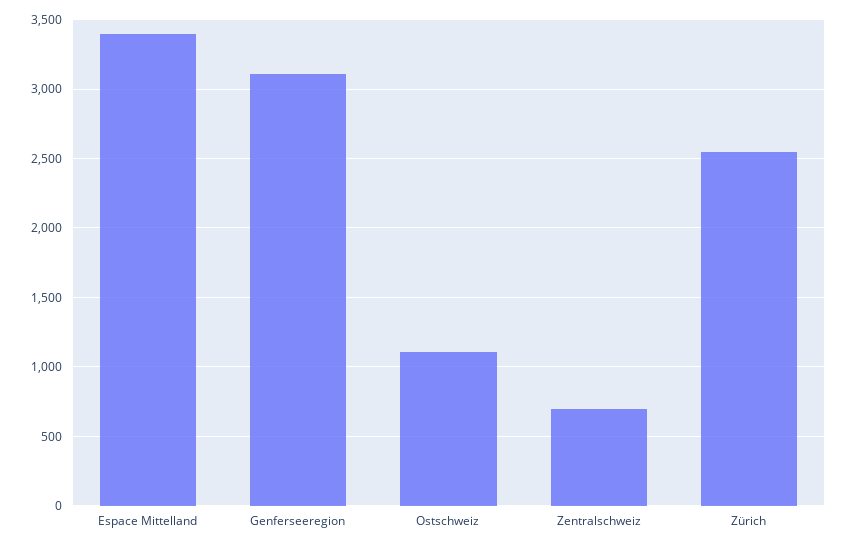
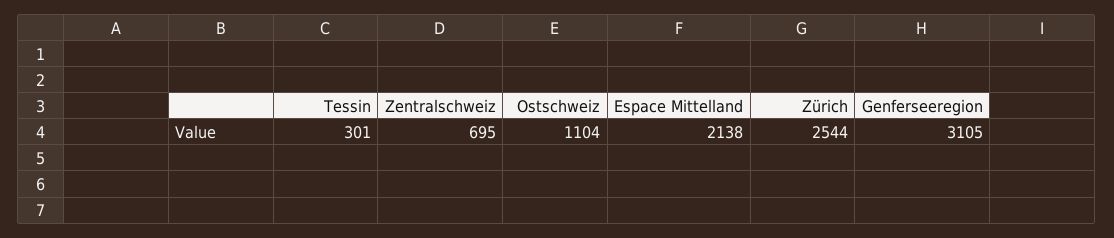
  {
-   "Espace Mittelland": 3400,
+   "Espace Mittelland": 2138,
    "Genferseeregion": 3105,
    "Ostschweiz": 1104,
    "Zentralschweiz": 695,
-   "Zürich": 2544
+   "Zürich": 2544,
+   "Tessin": 301
  }

